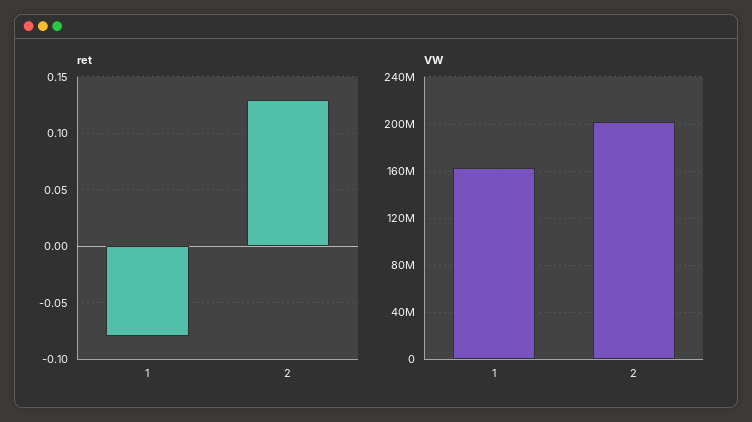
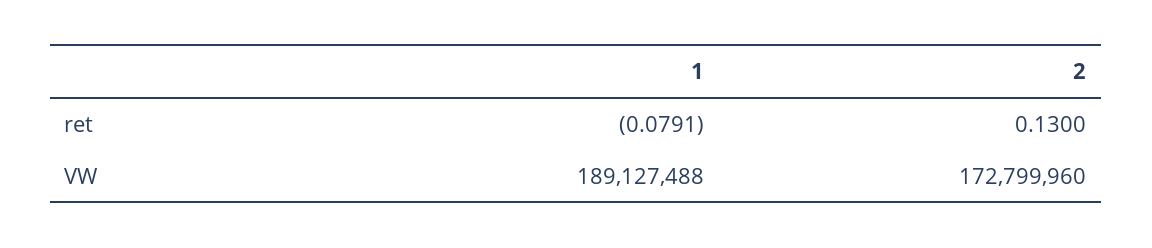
  {
    "ret": {
      "1": -0.0791,
      "2": 0.13
    },
    "VW": {
-     "1": 160000000,
+     "1": 189127488,
-     "2": 200000000
+     "2": 172799960
    }
  }

